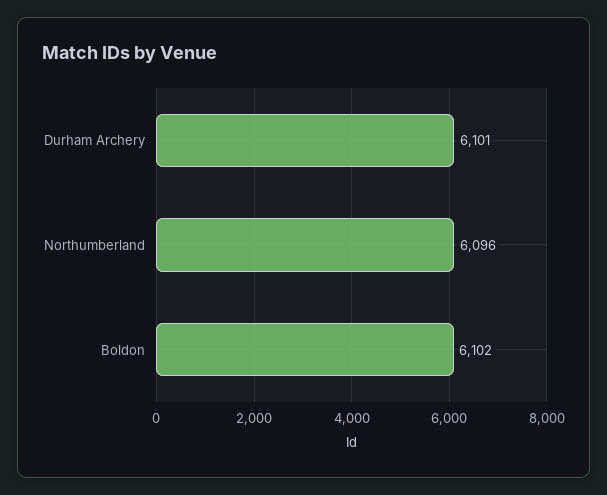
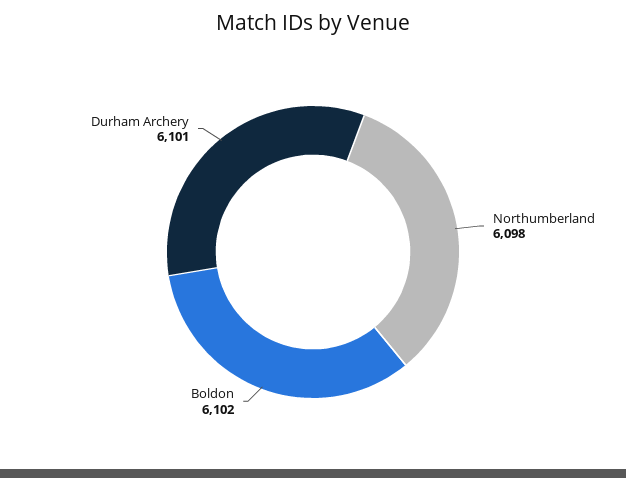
  {
    "Durham Archery": 6101,
-   "Northumberland": 6096,
+   "Northumberland": 6098,
    "Boldon": 6102
  }

